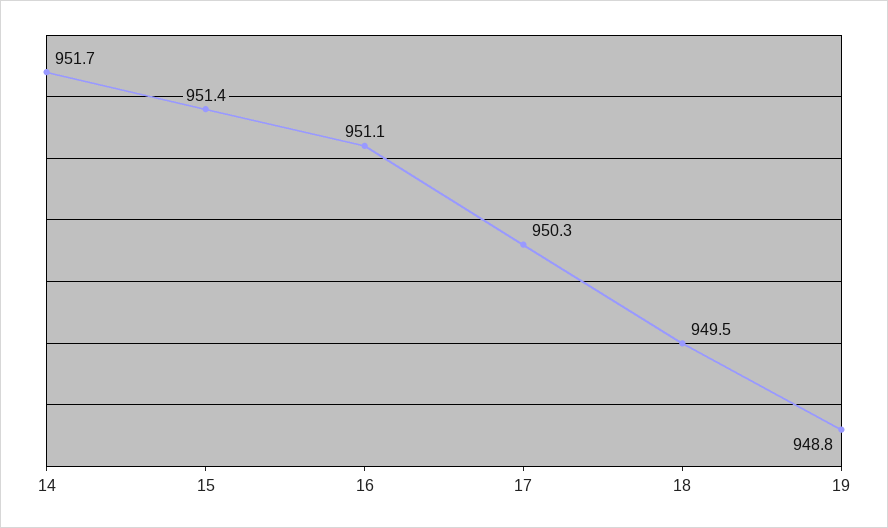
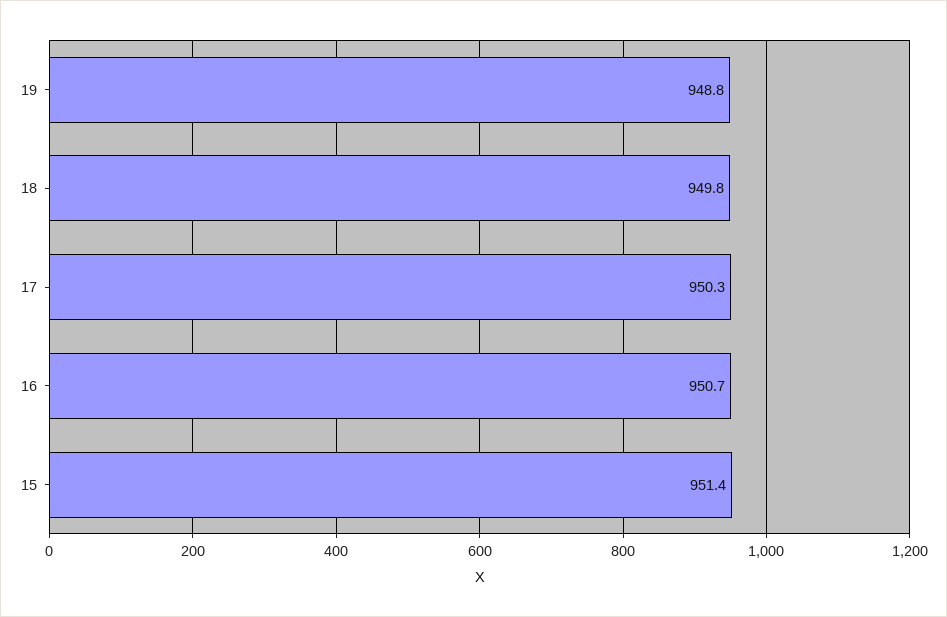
  {
-   "14": 951.7,
    "15": 951.4,
-   "16": 951.1,
+   "16": 950.7,
    "17": 950.3,
-   "18": 949.5,
+   "18": 949.8,
    "19": 948.8
  }

